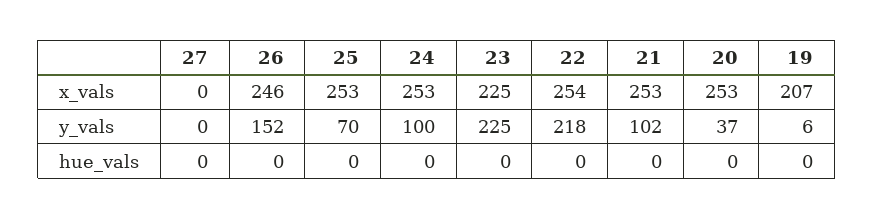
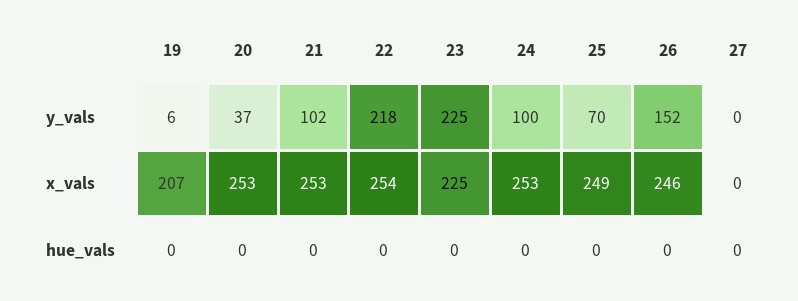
  {
    "27": {
      "x_vals": 0,
      "y_vals": 0,
      "hue_vals": 0
    },
    "26": {
      "x_vals": 246,
      "y_vals": 152,
      "hue_vals": 0
    },
    "25": {
-     "x_vals": 253,
+     "x_vals": 249,
      "y_vals": 70,
      "hue_vals": 0
    },
    "24": {
      "x_vals": 253,
      "y_vals": 100,
      "hue_vals": 0
    },
    "23": {
      "x_vals": 225,
      "y_vals": 225,
      "hue_vals": 0
    },
    "22": {
      "x_vals": 254,
      "y_vals": 218,
      "hue_vals": 0
    },
    "21": {
      "x_vals": 253,
      "y_vals": 102,
      "hue_vals": 0
    },
    "20": {
      "x_vals": 253,
      "y_vals": 37,
      "hue_vals": 0
    },
    "19": {
      "x_vals": 207,
      "y_vals": 6,
      "hue_vals": 0
    }
  }

